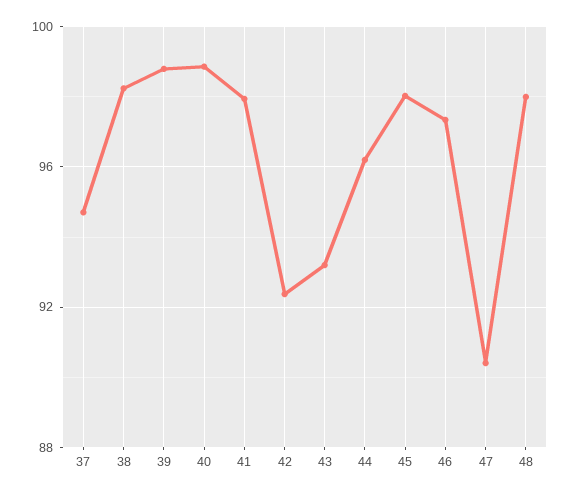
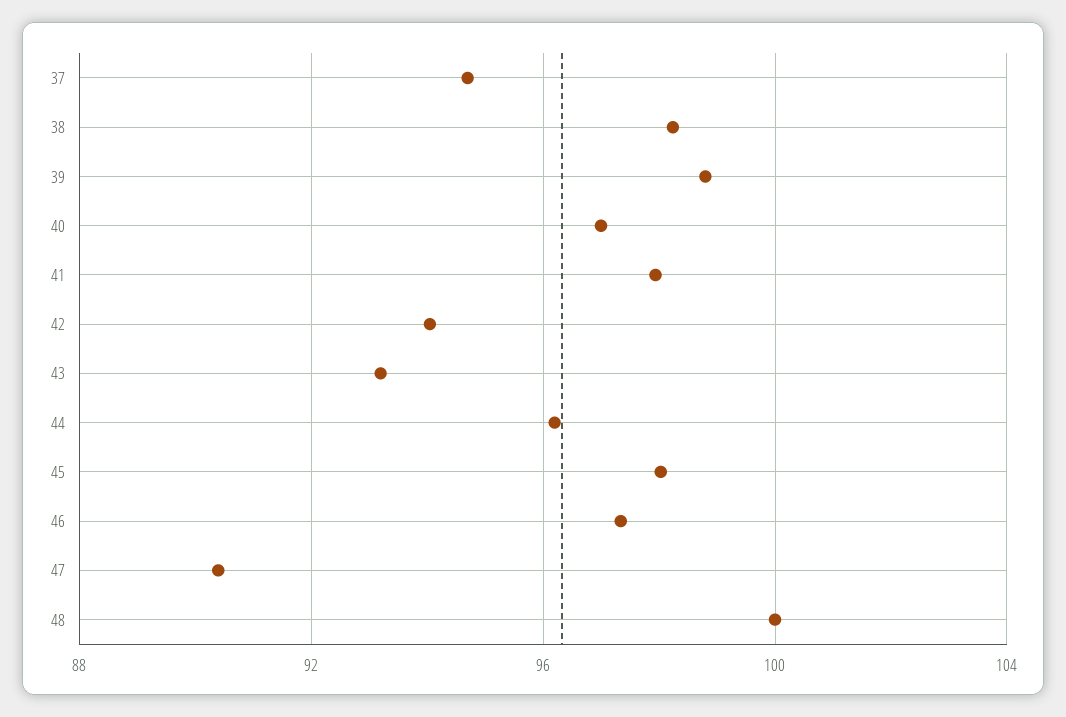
  {
    "37": 94.5,
    "38": 98,
    "39": 99,
-   "40": 99,
+   "40": 97,
    "41": 98,
-   "42": 92.5,
+   "42": 94,
    "43": 93,
    "44": 96,
    "45": 98,
    "46": 97.5,
    "47": 90.5,
-   "48": 98
+   "48": 100
  }

